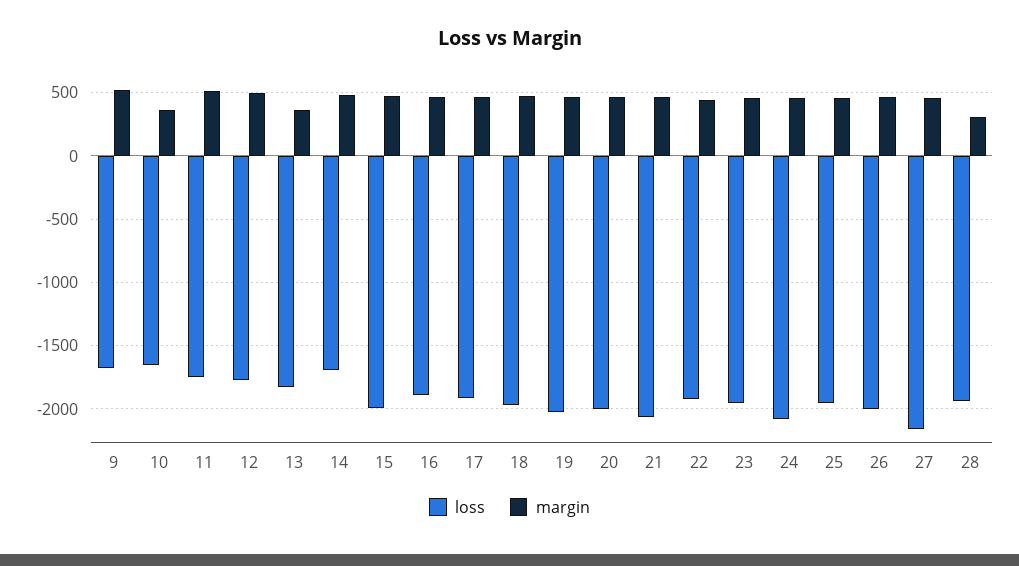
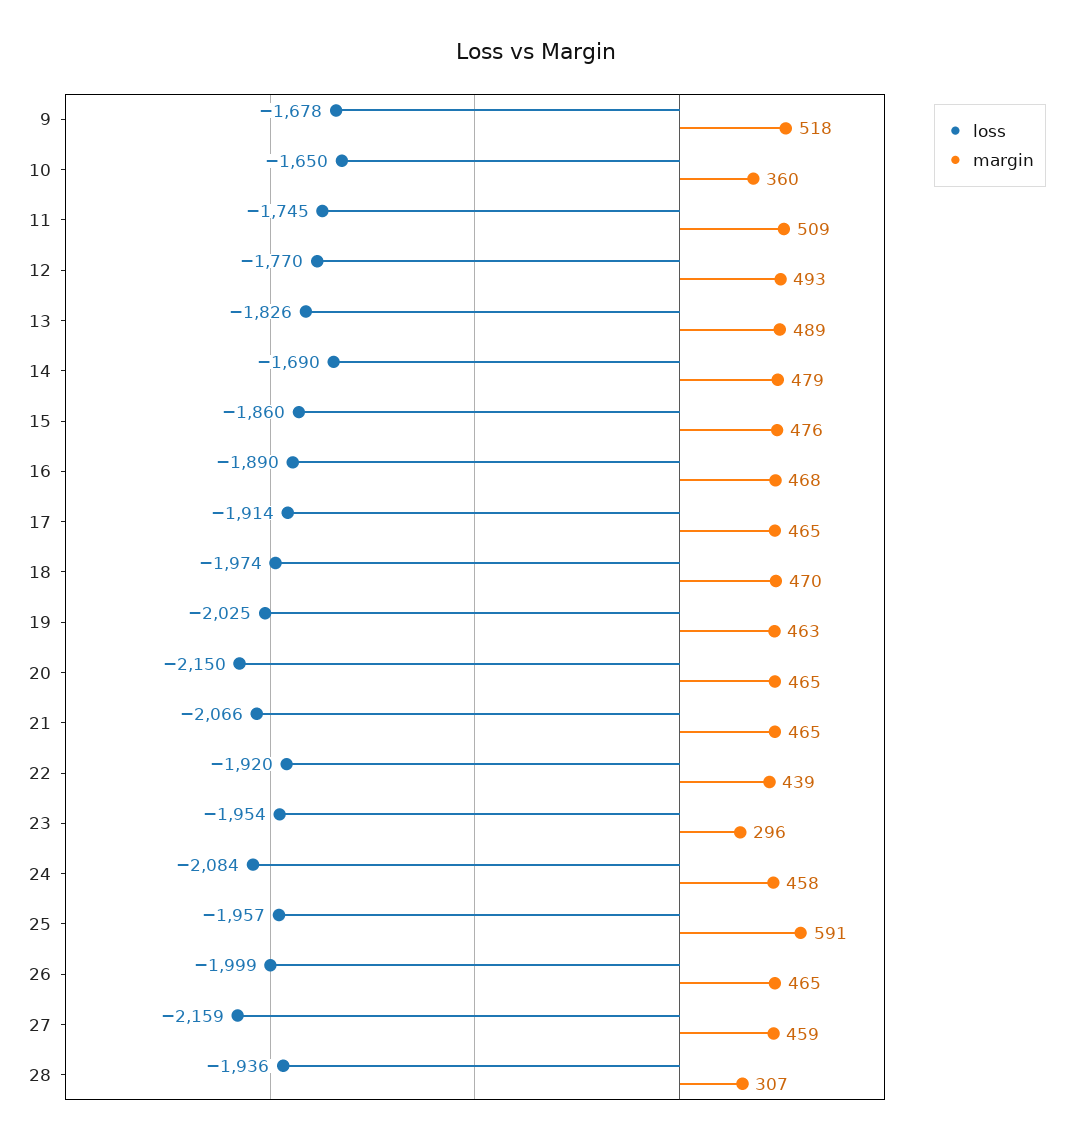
  {
    "loss": {
      "9": -1678,
      "10": -1650,
      "11": -1745,
      "12": -1770,
      "13": -1826,
      "14": -1690,
-     "15": -2000,
+     "15": -1860,
      "16": -1890,
      "17": -1914,
      "18": -1974,
      "19": -2025,
-     "20": -2000,
+     "20": -2150,
      "21": -2066,
      "22": -1920,
      "23": -1954,
      "24": -2084,
      "25": -1957,
      "26": -1999,
      "27": -2159,
      "28": -1936
    },
    "margin": {
      "9": 518,
      "10": 360,
      "11": 509,
      "12": 493,
-     "13": 350,
+     "13": 489,
      "14": 479,
      "15": 476,
      "16": 468,
      "17": 465,
      "18": 470,
      "19": 463,
      "20": 465,
      "21": 465,
      "22": 439,
-     "23": 450,
+     "23": 296,
      "24": 458,
-     "25": 450,
+     "25": 591,
      "26": 465,
      "27": 459,
      "28": 307
    }
  }

